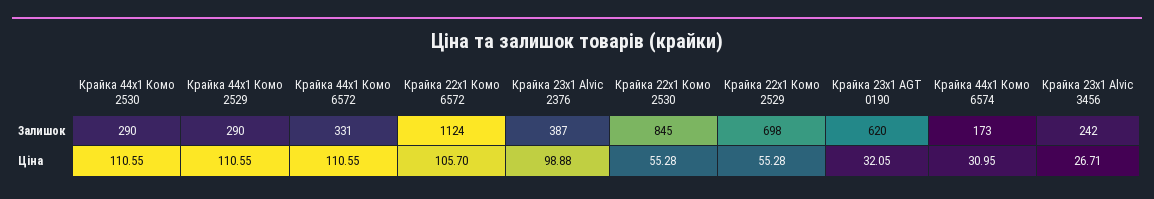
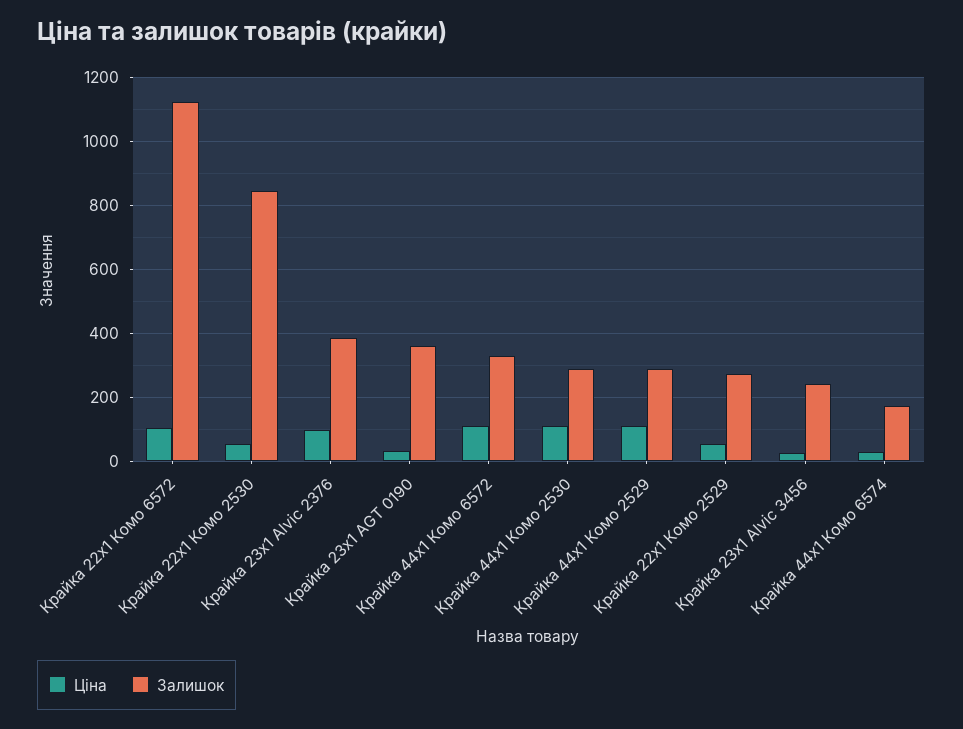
  {
    "Залишок": {
      "Крайка 44x1 Комо 2530": 290,
      "Крайка 44x1 Комо 2529": 290,
      "Крайка 44x1 Комо 6572": 331,
      "Крайка 22x1 Комо 6572": 1124,
      "Крайка 23x1 Alvic 2376": 387,
      "Крайка 22x1 Комо 2530": 845,
-     "Крайка 22x1 Комо 2529": 698,
+     "Крайка 22x1 Комо 2529": 280,
-     "Крайка 23x1 AGT 0190": 620,
+     "Крайка 23x1 AGT 0190": 360,
      "Крайка 44x1 Комо 6574": 173,
      "Крайка 23x1 Alvic 3456": 242
    },
    "Ціна": {
      "Крайка 44x1 Комо 2530": 110.55,
      "Крайка 44x1 Комо 2529": 110.55,
      "Крайка 44x1 Комо 6572": 110.55,
      "Крайка 22x1 Комо 6572": 105.7,
      "Крайка 23x1 Alvic 2376": 98.88,
      "Крайка 22x1 Комо 2530": 55.28,
      "Крайка 22x1 Комо 2529": 55.28,
      "Крайка 23x1 AGT 0190": 32.05,
      "Крайка 44x1 Комо 6574": 30.95,
      "Крайка 23x1 Alvic 3456": 26.71
    }
  }

